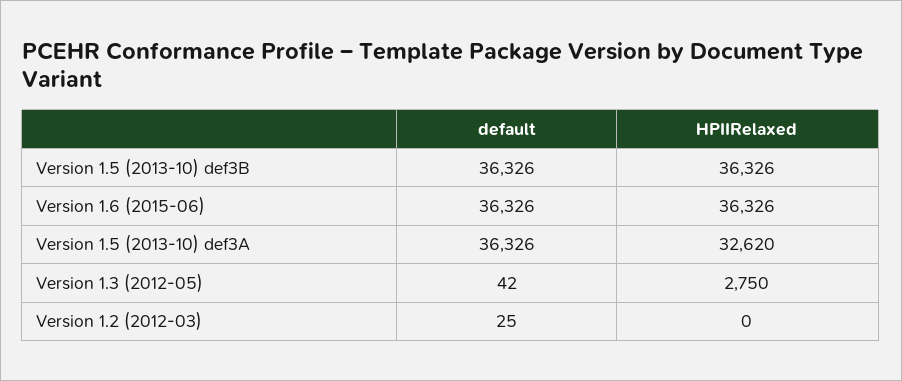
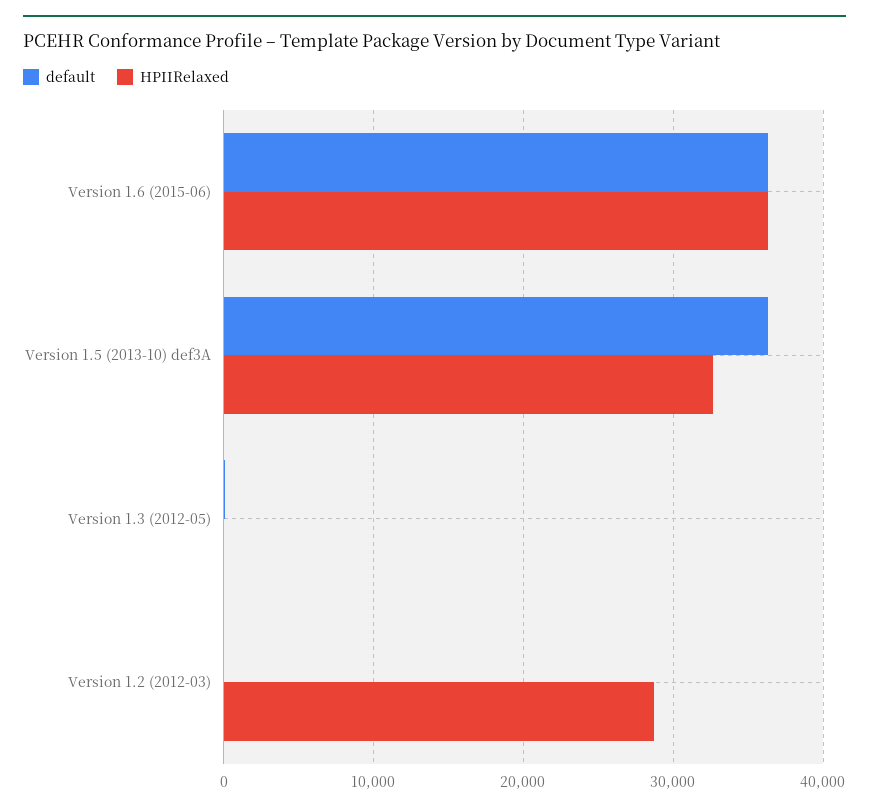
  {
    "default": {
-     "Version 1.5 (2013-10) def3B": 36326,
      "Version 1.6 (2015-06)": 36326,
      "Version 1.5 (2013-10) def3A": 36326,
      "Version 1.3 (2012-05)": 42,
      "Version 1.2 (2012-03)": 25
    },
    "HPIIRelaxed": {
-     "Version 1.5 (2013-10) def3B": 36326,
      "Version 1.6 (2015-06)": 36326,
      "Version 1.5 (2013-10) def3A": 32620,
-     "Version 1.3 (2012-05)": 2750,
+     "Version 1.3 (2012-05)": 0,
-     "Version 1.2 (2012-03)": 0
+     "Version 1.2 (2012-03)": 29000
    }
  }

